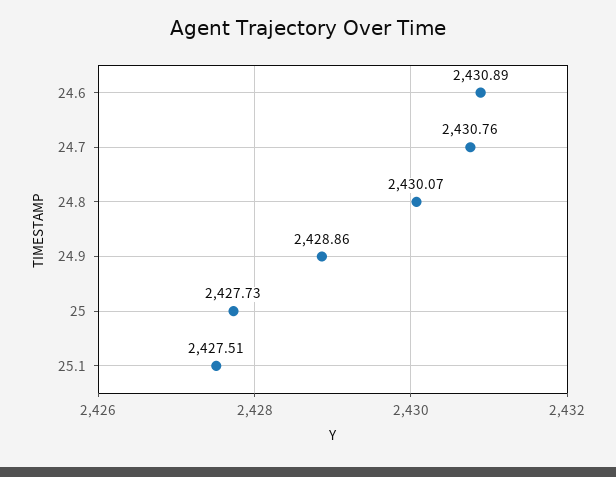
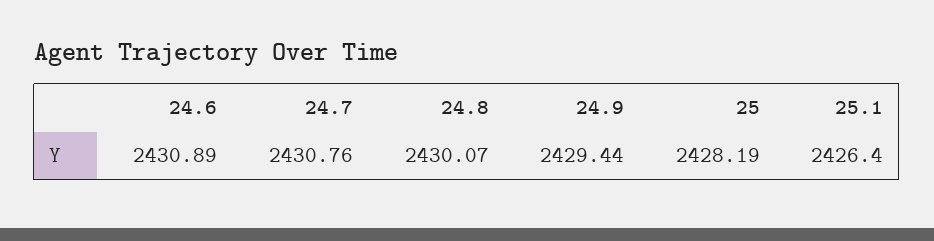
  {
    "24.6": 2430.89,
    "24.7": 2430.76,
    "24.8": 2430.07,
-   "24.9": 2428.86,
+   "24.9": 2429.44,
-   "25": 2427.73,
+   "25": 2428.19,
-   "25.1": 2427.51
+   "25.1": 2426.4
  }

